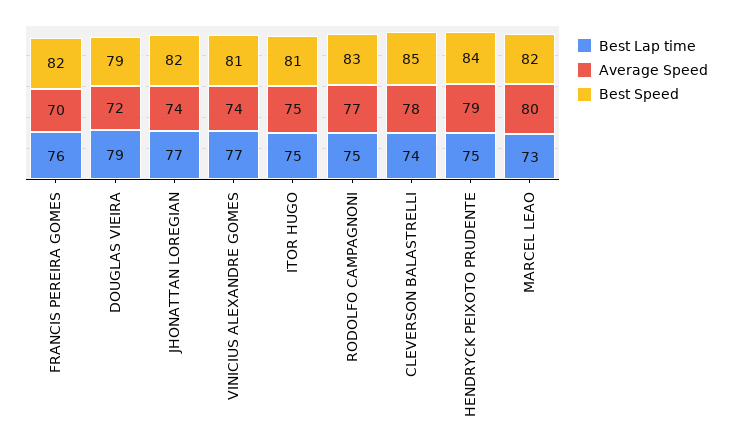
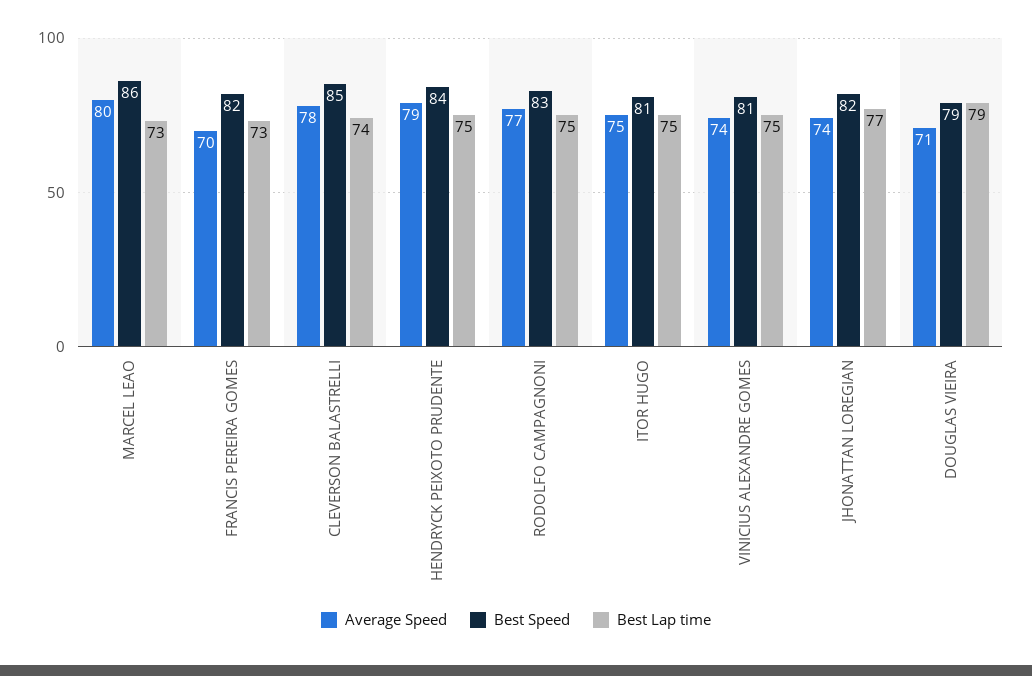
  {
    "Best Lap time": {
-     "FRANCIS PEREIRA GOMES": 76,
+     "FRANCIS PEREIRA GOMES": 73,
      "DOUGLAS VIEIRA": 79,
      "JHONATTAN LOREGIAN": 77,
-     "VINICIUS ALEXANDRE GOMES": 77,
+     "VINICIUS ALEXANDRE GOMES": 75,
      "ITOR HUGO": 75,
      "RODOLFO CAMPAGNONI": 75,
      "CLEVERSON BALASTRELLI": 74,
      "HENDRYCK PEIXOTO PRUDENTE": 75,
      "MARCEL LEAO": 73
    },
    "Average Speed": {
      "FRANCIS PEREIRA GOMES": 70,
-     "DOUGLAS VIEIRA": 72,
+     "DOUGLAS VIEIRA": 71,
      "JHONATTAN LOREGIAN": 74,
      "VINICIUS ALEXANDRE GOMES": 74,
      "ITOR HUGO": 75,
      "RODOLFO CAMPAGNONI": 77,
      "CLEVERSON BALASTRELLI": 78,
      "HENDRYCK PEIXOTO PRUDENTE": 79,
      "MARCEL LEAO": 80
    },
    "Best Speed": {
      "FRANCIS PEREIRA GOMES": 82,
      "DOUGLAS VIEIRA": 79,
      "JHONATTAN LOREGIAN": 82,
      "VINICIUS ALEXANDRE GOMES": 81,
      "ITOR HUGO": 81,
      "RODOLFO CAMPAGNONI": 83,
      "CLEVERSON BALASTRELLI": 85,
      "HENDRYCK PEIXOTO PRUDENTE": 84,
-     "MARCEL LEAO": 82
+     "MARCEL LEAO": 86
    }
  }

